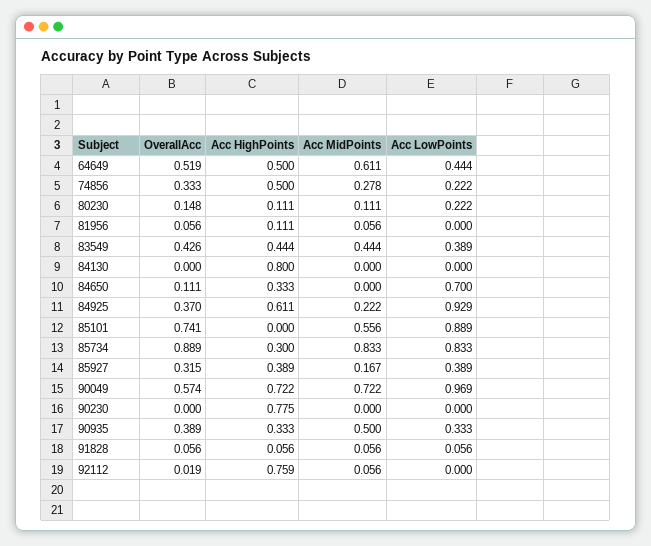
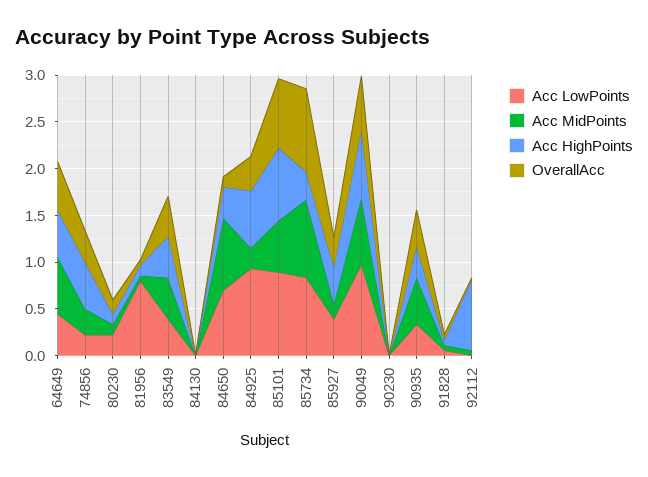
  {
    "OverallAcc": {
      "64649": 0.519,
      "74856": 0.333,
      "80230": 0.148,
      "81956": 0.056,
      "83549": 0.426,
      "84130": 0,
      "84650": 0.111,
      "84925": 0.37,
      "85101": 0.741,
      "85734": 0.889,
      "85927": 0.315,
      "90049": 0.574,
      "90230": 0,
      "90935": 0.389,
      "91828": 0.056,
      "92112": 0.019
    },
    "Acc HighPoints": {
      "64649": 0.5,
      "74856": 0.5,
      "80230": 0.111,
      "81956": 0.111,
      "83549": 0.444,
-     "84130": 0.8,
+     "84130": 0,
      "84650": 0.333,
      "84925": 0.611,
-     "85101": 0,
+     "85101": 0.8,
      "85734": 0.3,
      "85927": 0.389,
      "90049": 0.722,
-     "90230": 0.775,
+     "90230": 0,
      "90935": 0.333,
      "91828": 0.056,
      "92112": 0.759
    },
    "Acc MidPoints": {
      "64649": 0.611,
      "74856": 0.278,
      "80230": 0.111,
      "81956": 0.056,
      "83549": 0.444,
      "84130": 0,
-     "84650": 0,
+     "84650": 0.8,
      "84925": 0.222,
      "85101": 0.556,
      "85734": 0.833,
      "85927": 0.167,
      "90049": 0.722,
      "90230": 0,
      "90935": 0.5,
      "91828": 0.056,
      "92112": 0.056
    },
    "Acc LowPoints": {
      "64649": 0.444,
      "74856": 0.222,
      "80230": 0.222,
-     "81956": 0,
+     "81956": 0.8,
      "83549": 0.389,
      "84130": 0,
      "84650": 0.7,
      "84925": 0.929,
      "85101": 0.889,
      "85734": 0.833,
      "85927": 0.389,
      "90049": 0.969,
      "90230": 0,
      "90935": 0.333,
      "91828": 0.056,
      "92112": 0
    }
  }

